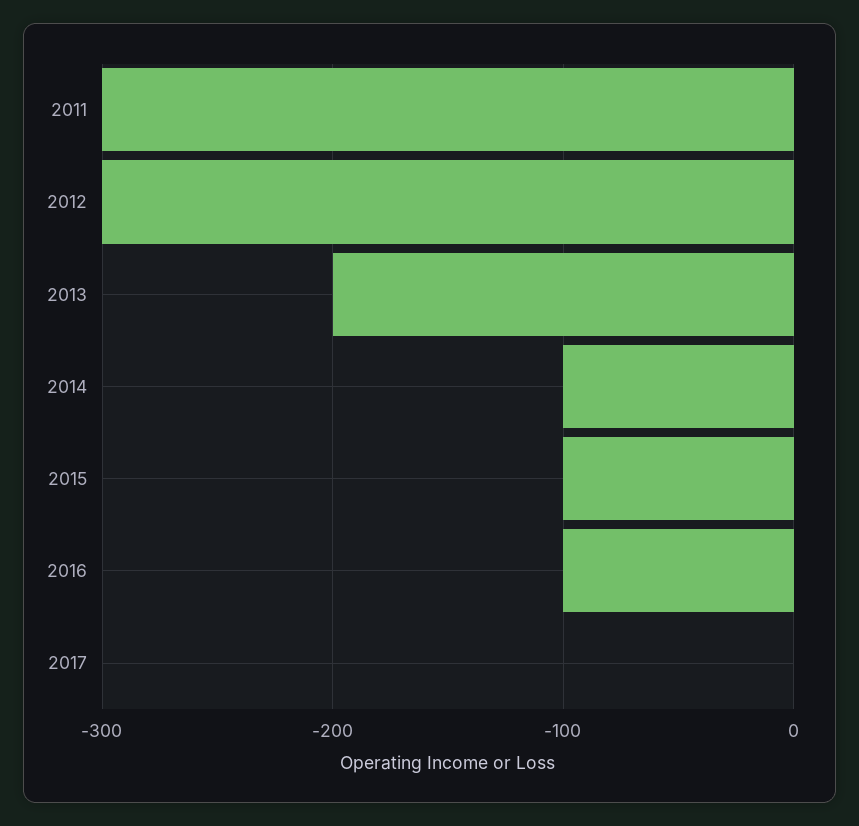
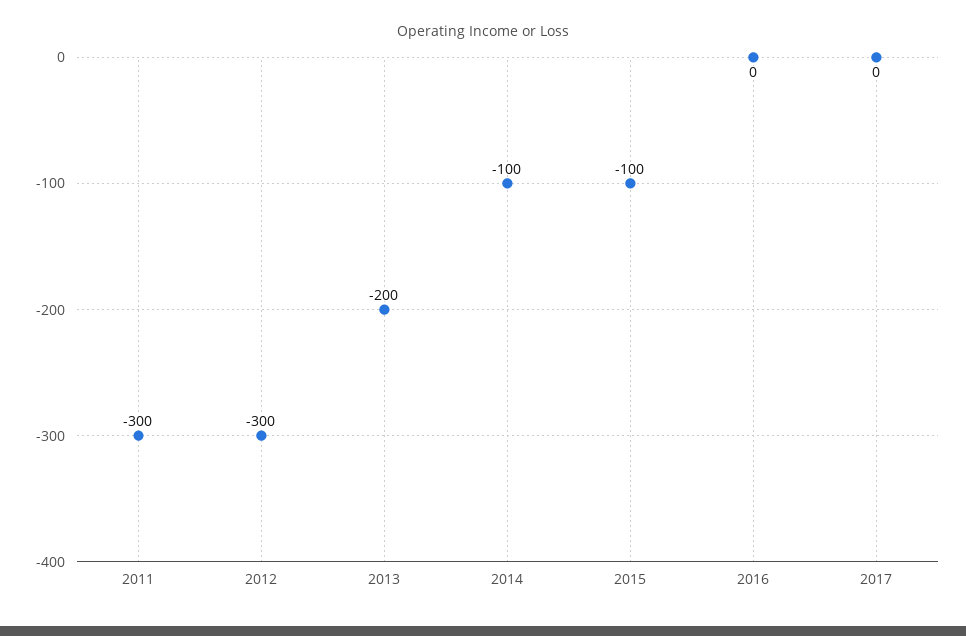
  {
    "2011": -300,
    "2012": -300,
    "2013": -200,
    "2014": -100,
    "2015": -100,
-   "2016": -100,
+   "2016": 0,
    "2017": 0
  }

